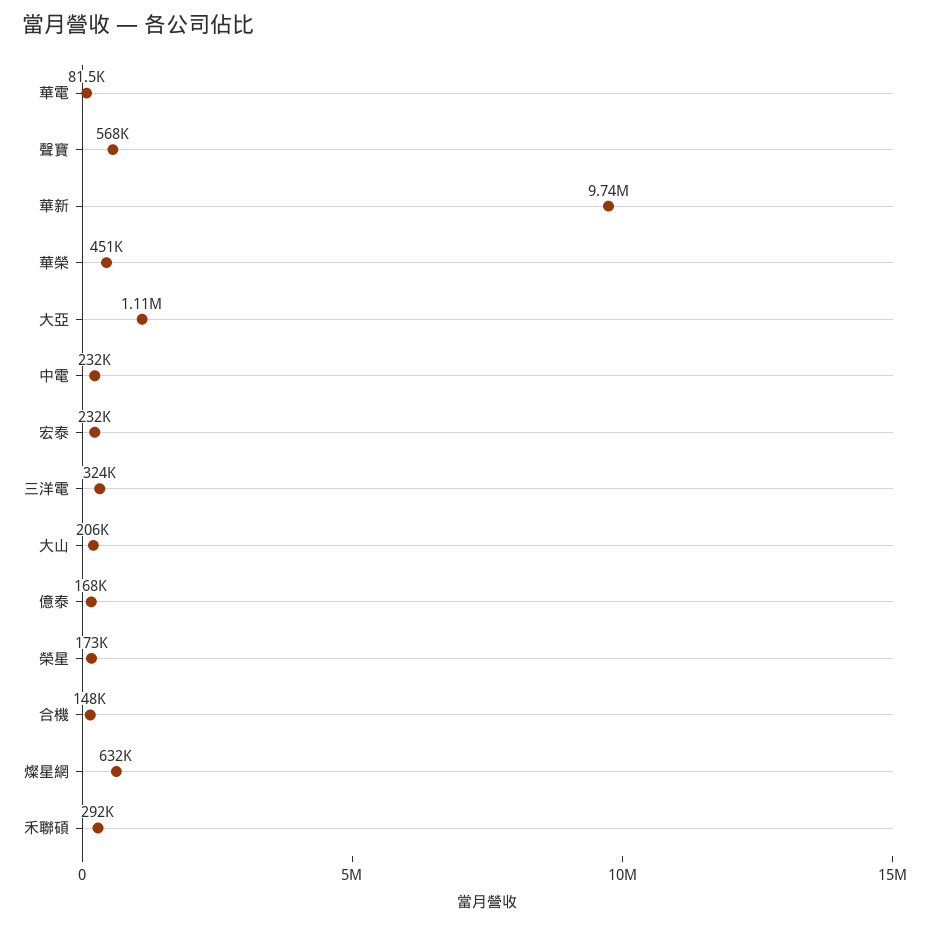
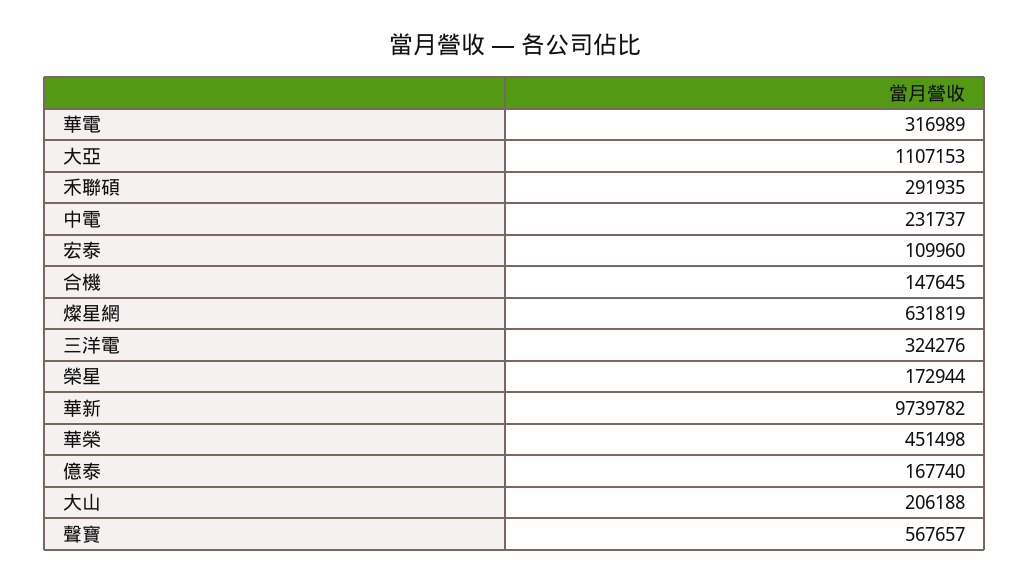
  {
-   "華電": 81500,
+   "華電": 316989,
    "聲寶": 567657,
    "華新": 9739782,
    "華榮": 451498,
    "大亞": 1107153,
    "中電": 231737,
-   "宏泰": 232000,
+   "宏泰": 109960,
    "三洋電": 324276,
    "大山": 206188,
    "億泰": 167740,
    "榮星": 172944,
    "合機": 147645,
    "燦星網": 631819,
    "禾聯碩": 291935
  }

